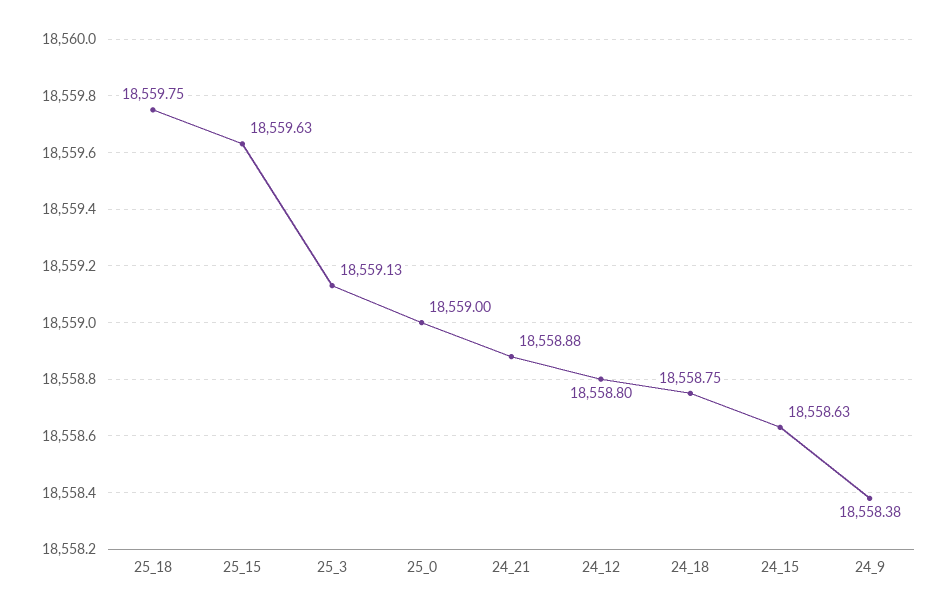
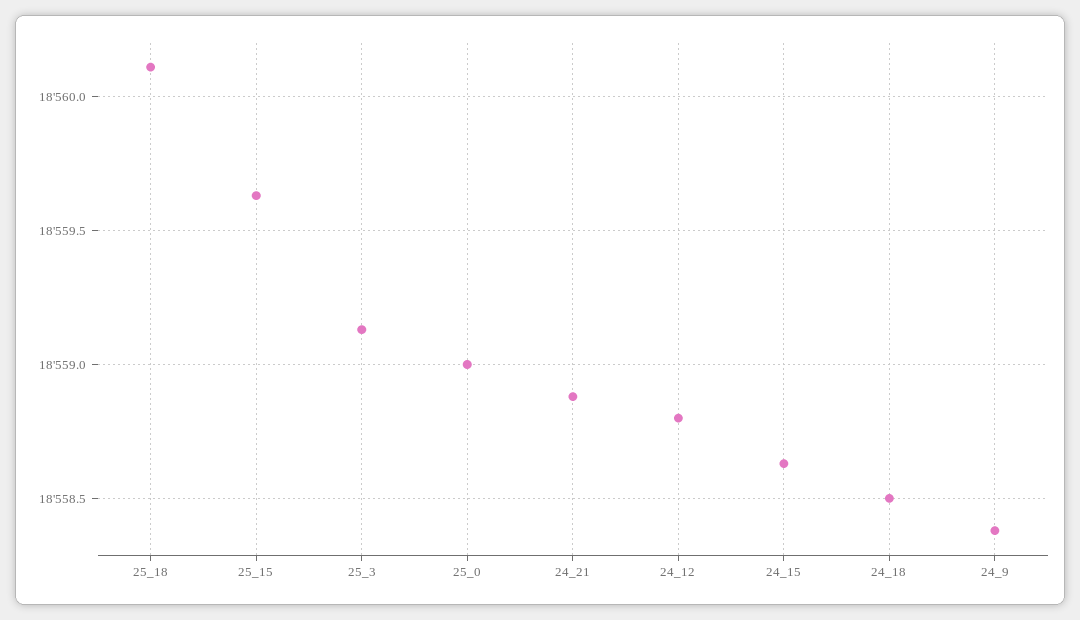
  {
-   "25_18": 18559.75,
+   "25_18": 18560.1,
    "25_15": 18559.63,
    "25_3": 18559.13,
    "25_0": 18559,
    "24_21": 18558.88,
    "24_12": 18558.8,
-   "24_18": 18558.75,
+   "24_18": 18558.5,
    "24_15": 18558.63,
    "24_9": 18558.38
  }

